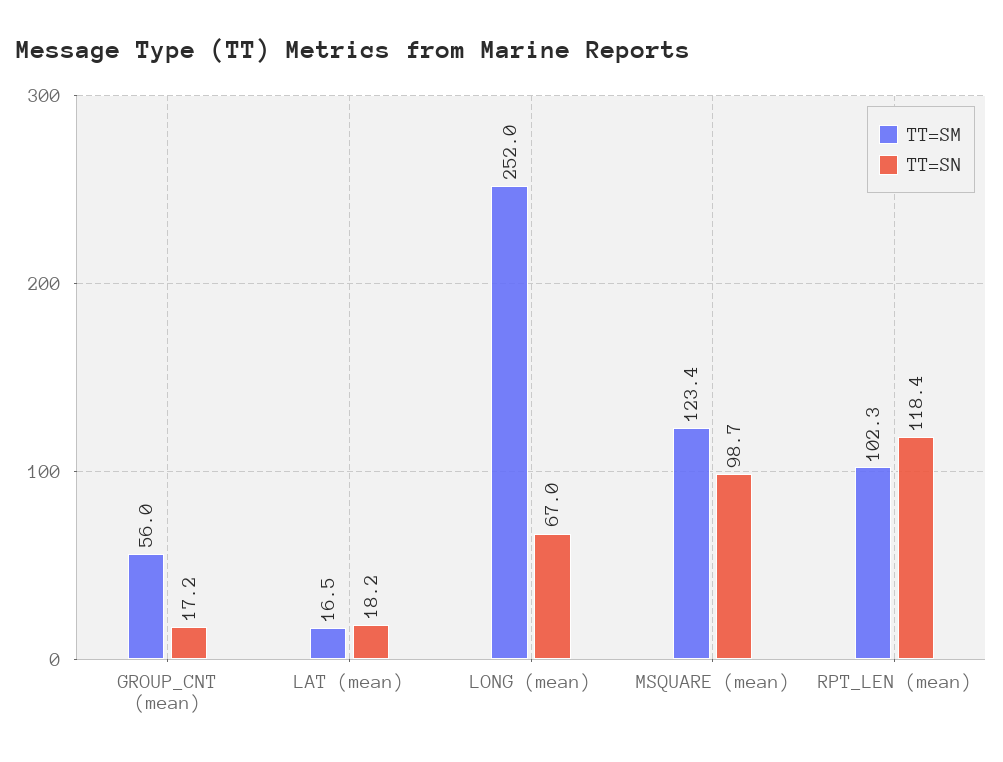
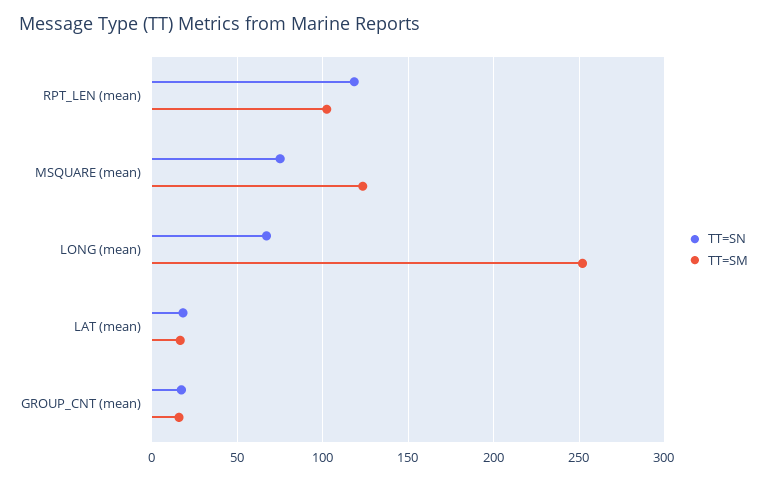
  {
    "TT=SM": {
-     "GROUP_CNT (mean)": 56,
+     "GROUP_CNT (mean)": 15,
      "LAT (mean)": 16.5,
      "LONG (mean)": 252,
      "MSQUARE (mean)": 123.4,
      "RPT_LEN (mean)": 102.3
    },
    "TT=SN": {
      "GROUP_CNT (mean)": 17.2,
      "LAT (mean)": 18.2,
      "LONG (mean)": 67,
-     "MSQUARE (mean)": 98.7,
+     "MSQUARE (mean)": 75,
      "RPT_LEN (mean)": 118.4
    }
  }

